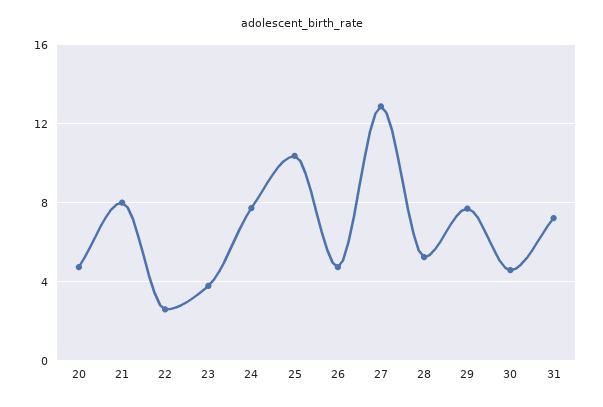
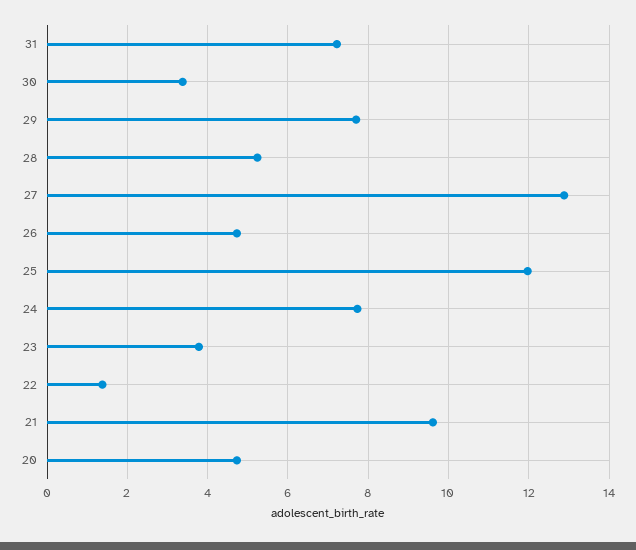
  {
    "20": 4.8,
-   "21": 8,
+   "21": 9.6,
-   "22": 2.5,
+   "22": 1.4,
    "23": 3.8,
    "24": 7.8,
-   "25": 10.5,
+   "25": 12,
    "26": 4.8,
    "27": 12.8,
    "28": 5.2,
    "29": 7.8,
-   "30": 4.5,
+   "30": 3.4,
    "31": 7.2
  }

